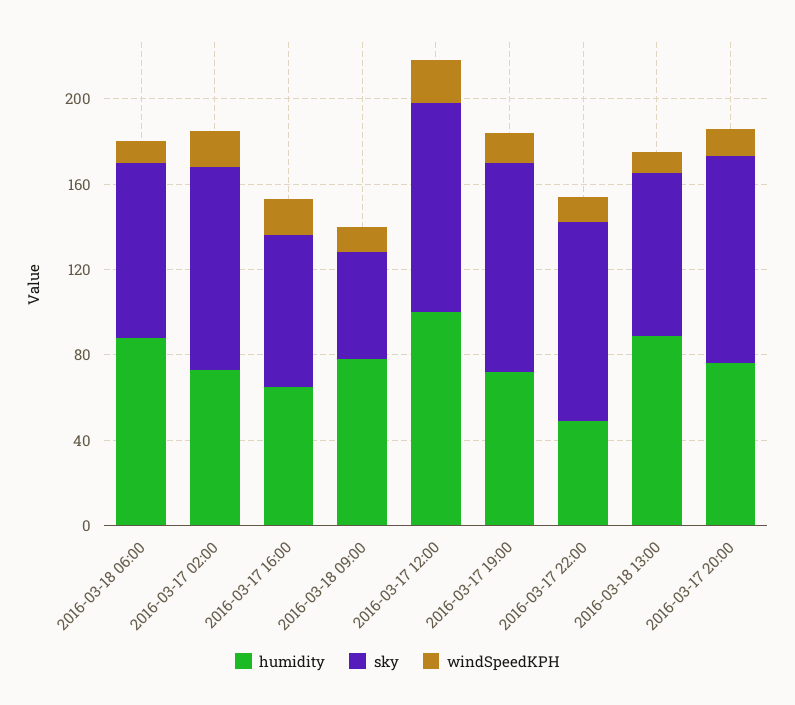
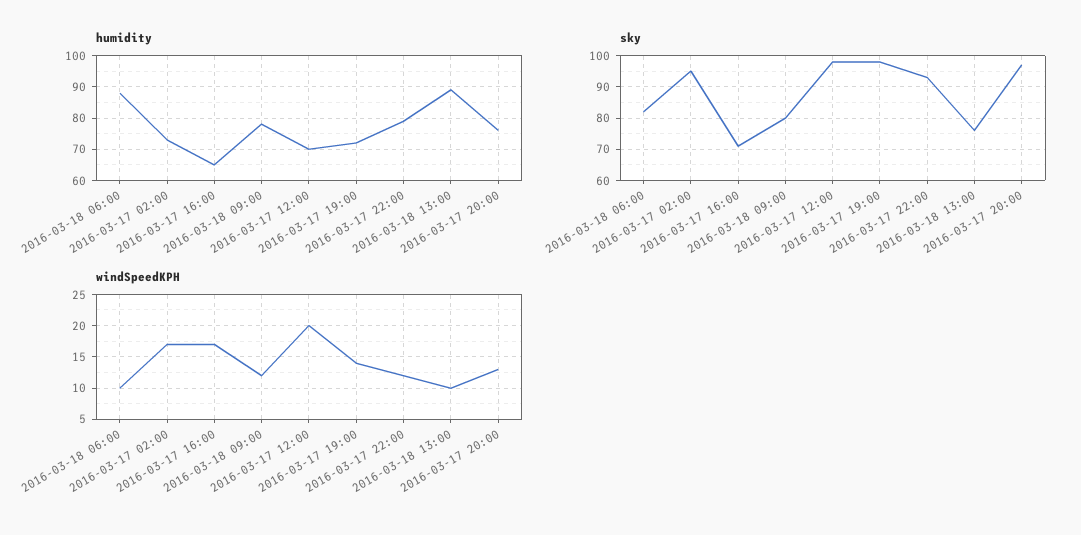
  {
    "humidity": {
      "2016-03-18 06:00": 90,
      "2016-03-17 02:00": 75,
      "2016-03-17 16:00": 65,
      "2016-03-18 09:00": 80,
-     "2016-03-17 12:00": 100,
+     "2016-03-17 12:00": 70,
      "2016-03-17 19:00": 70,
-     "2016-03-17 22:00": 50,
+     "2016-03-17 22:00": 80,
      "2016-03-18 13:00": 90,
      "2016-03-17 20:00": 75
    },
    "sky": {
      "2016-03-18 06:00": 80,
      "2016-03-17 02:00": 95,
      "2016-03-17 16:00": 70,
-     "2016-03-18 09:00": 50,
+     "2016-03-18 09:00": 80,
      "2016-03-17 12:00": 100,
      "2016-03-17 19:00": 100,
      "2016-03-17 22:00": 95,
      "2016-03-18 13:00": 75,
      "2016-03-17 20:00": 95
    },
    "windSpeedKPH": {
      "2016-03-18 06:00": 10,
      "2016-03-17 02:00": 17,
      "2016-03-17 16:00": 17,
      "2016-03-18 09:00": 12,
      "2016-03-17 12:00": 20,
      "2016-03-17 19:00": 14,
      "2016-03-17 22:00": 12,
      "2016-03-18 13:00": 10,
      "2016-03-17 20:00": 13
    }
  }

